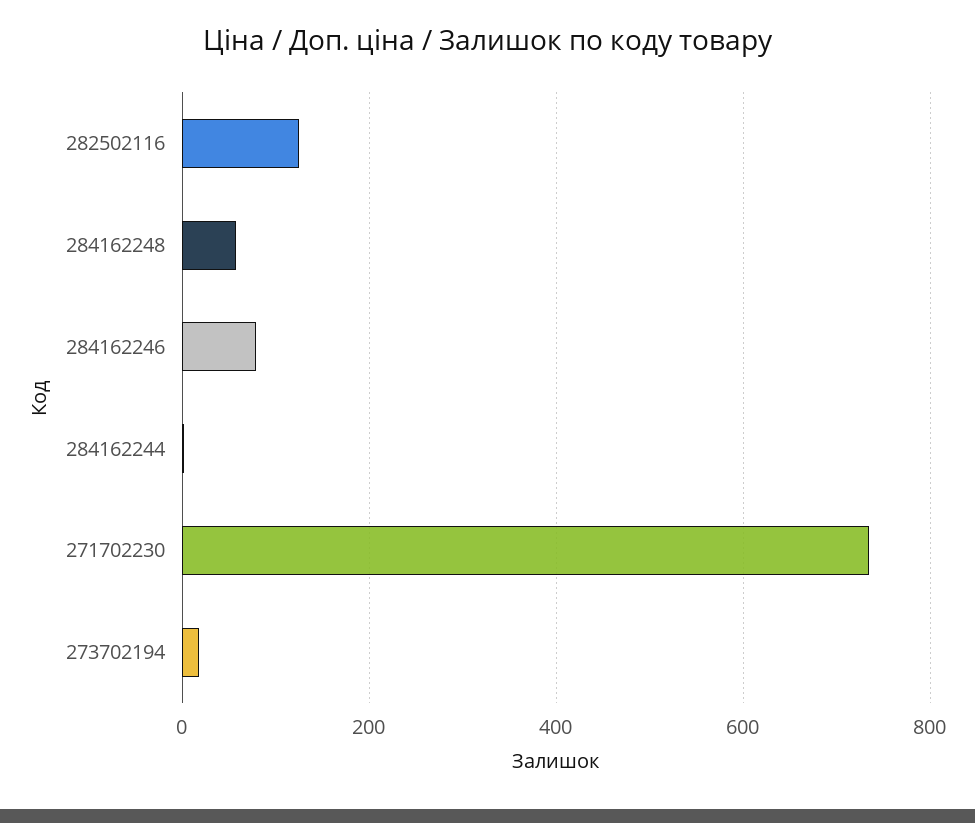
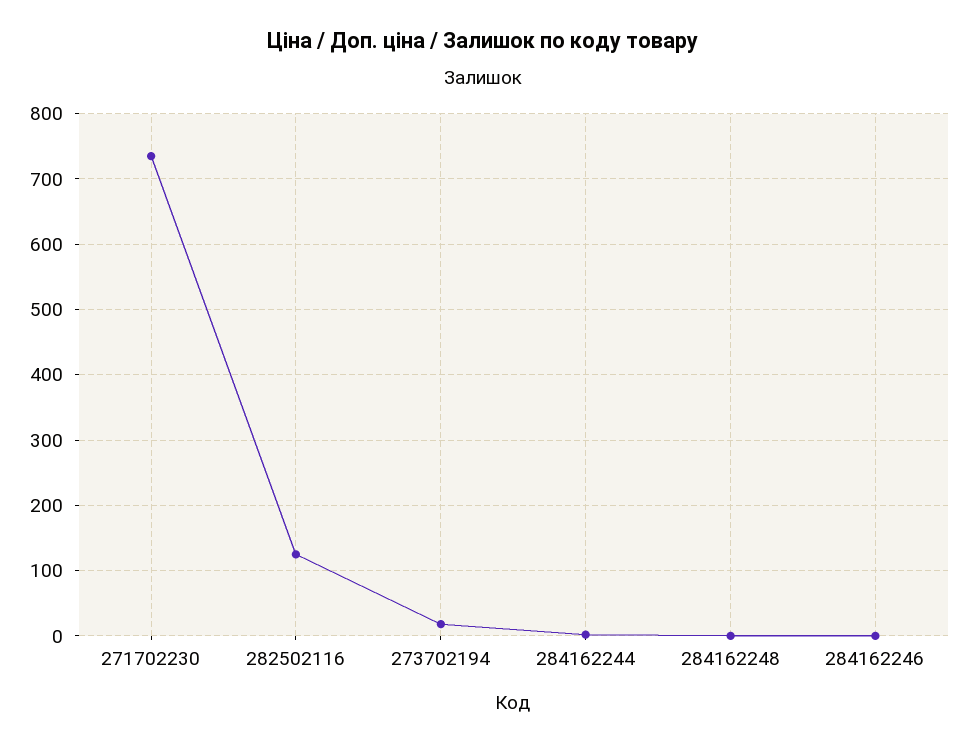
  {
    "282502116": 130,
-   "284162248": 60,
+   "284162248": 0,
-   "284162246": 80,
+   "284162246": 0,
    "284162244": 0,
    "271702230": 740,
    "273702194": 20
  }

